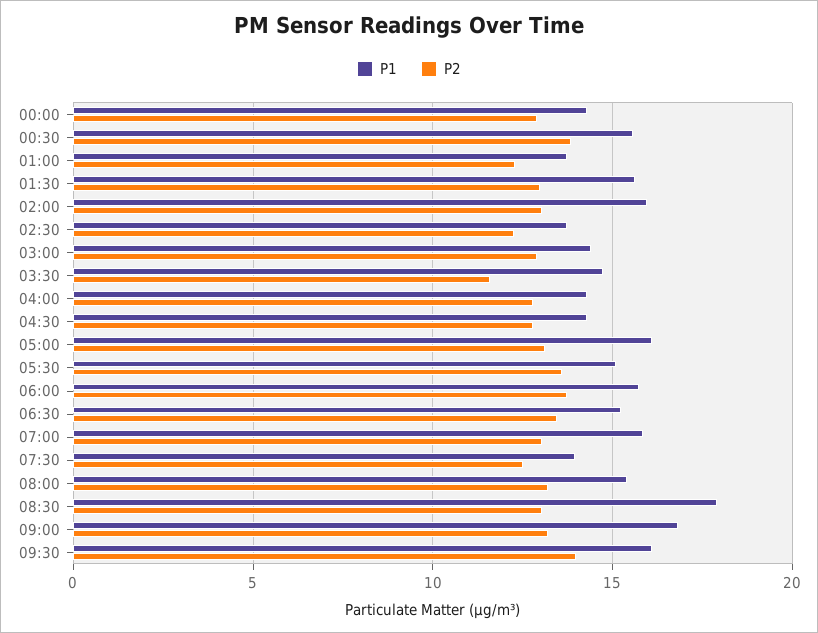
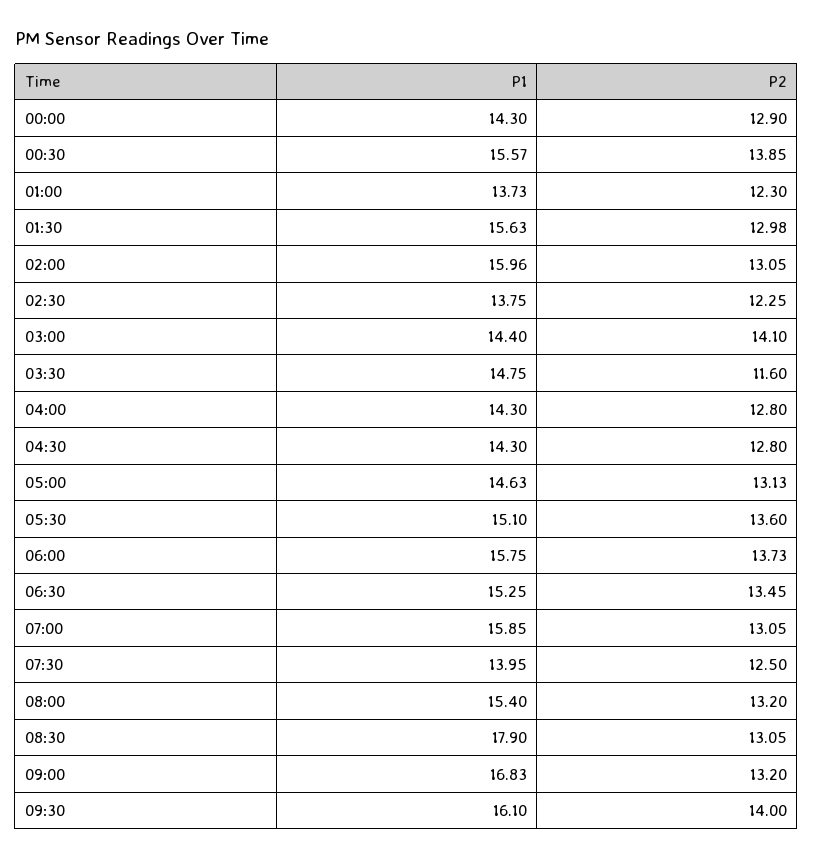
  {
    "P1": {
      "00:00": 14.3,
      "00:30": 15.57,
      "01:00": 13.73,
      "01:30": 15.63,
      "02:00": 15.96,
      "02:30": 13.75,
      "03:00": 14.4,
      "03:30": 14.75,
      "04:00": 14.3,
      "04:30": 14.3,
-     "05:00": 16,
+     "05:00": 14.63,
      "05:30": 15.1,
      "06:00": 15.75,
      "06:30": 15.25,
      "07:00": 15.85,
      "07:30": 13.95,
      "08:00": 15.4,
      "08:30": 17.9,
      "09:00": 16.83,
      "09:30": 16.1
    },
    "P2": {
      "00:00": 12.9,
      "00:30": 13.85,
      "01:00": 12.3,
      "01:30": 12.98,
      "02:00": 13.05,
      "02:30": 12.25,
-     "03:00": 13,
+     "03:00": 14.1,
      "03:30": 11.6,
      "04:00": 12.8,
      "04:30": 12.8,
      "05:00": 13.13,
      "05:30": 13.6,
      "06:00": 13.73,
      "06:30": 13.45,
      "07:00": 13.05,
      "07:30": 12.5,
      "08:00": 13.2,
      "08:30": 13.05,
      "09:00": 13.2,
      "09:30": 14
    }
  }

